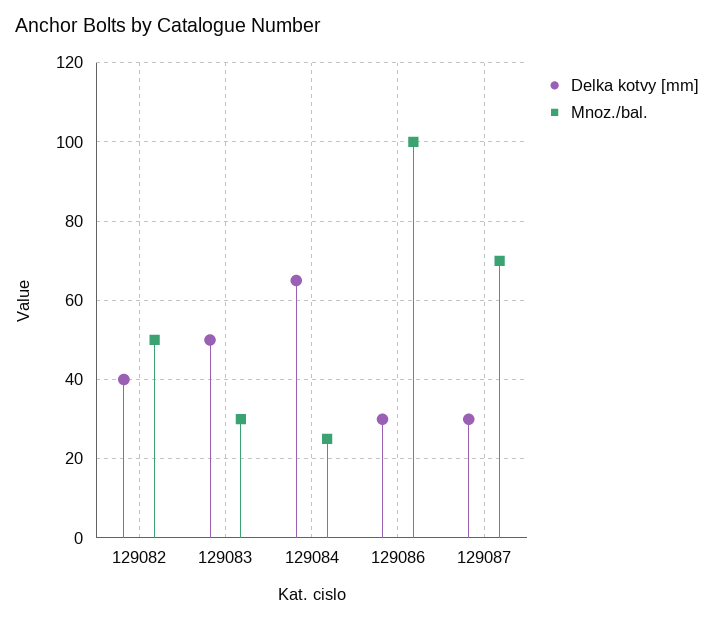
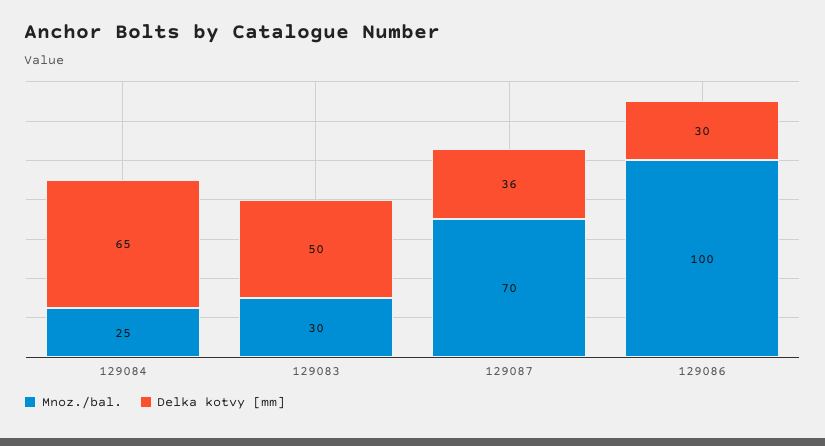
  {
    "Delka kotvy [mm]": {
-     "129082": 40,
      "129083": 50,
      "129084": 65,
      "129086": 30,
-     "129087": 30
+     "129087": 36
    },
    "Mnoz./bal.": {
-     "129082": 50,
      "129083": 30,
      "129084": 25,
      "129086": 100,
      "129087": 70
    }
  }

